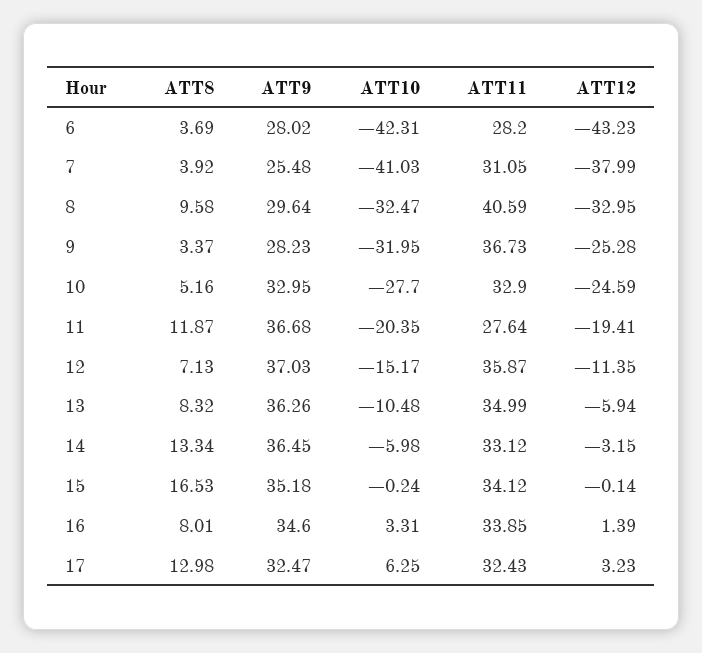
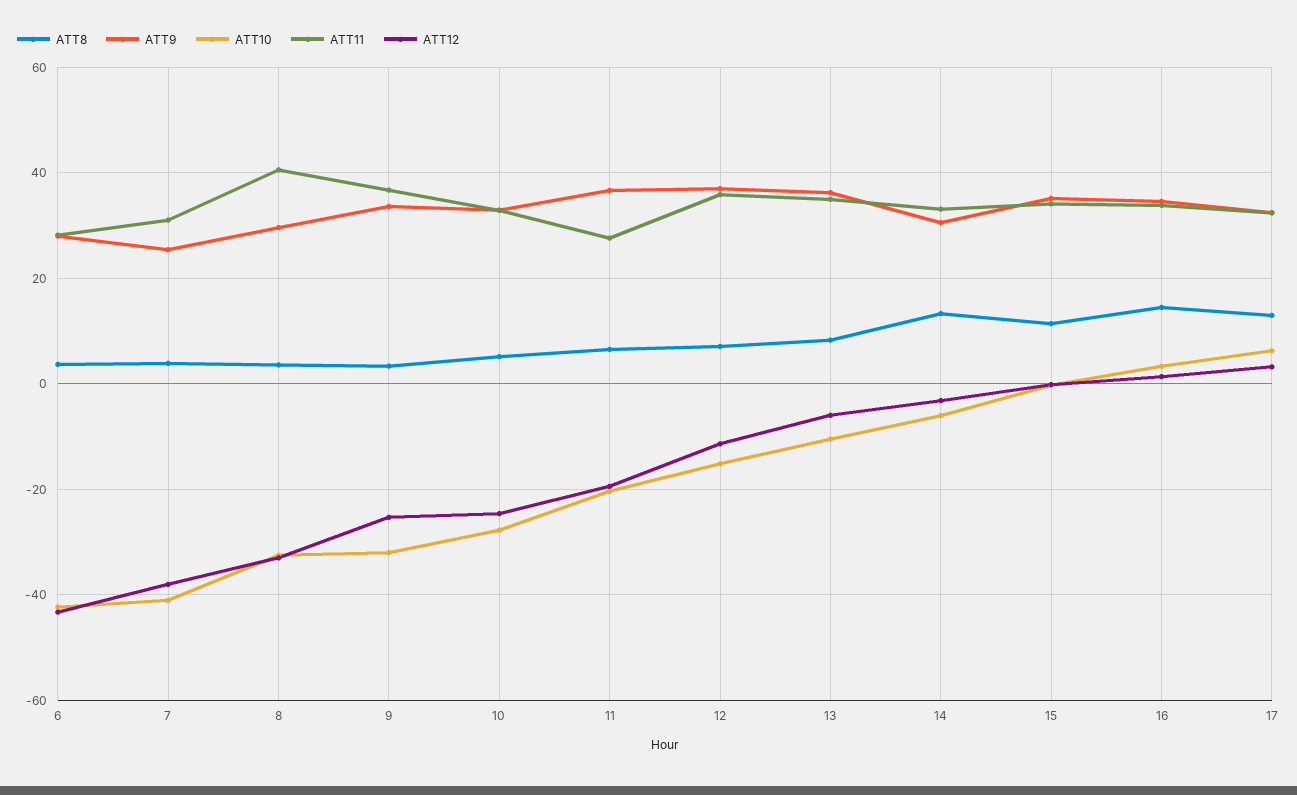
  {
    "ATT8": {
      "6": 3.69,
      "7": 3.92,
-     "8": 9.58,
+     "8": 4,
      "9": 3.37,
      "10": 5.16,
-     "11": 11.87,
+     "11": 6,
      "12": 7.13,
      "13": 8.32,
      "14": 13.34,
-     "15": 16.53,
+     "15": 12,
-     "16": 8.01,
+     "16": 14,
      "17": 12.98
    },
    "ATT9": {
      "6": 28.02,
      "7": 25.48,
      "8": 29.64,
-     "9": 28.23,
+     "9": 34,
      "10": 32.95,
      "11": 36.68,
      "12": 37.03,
      "13": 36.26,
-     "14": 36.45,
+     "14": 30,
      "15": 35.18,
      "16": 34.6,
      "17": 32.47
    },
    "ATT10": {
      "6": -42.31,
      "7": -41.03,
      "8": -32.47,
      "9": -31.95,
      "10": -27.7,
      "11": -20.35,
      "12": -15.17,
      "13": -10.48,
      "14": -5.98,
      "15": -0.24,
      "16": 3.31,
      "17": 6.25
    },
    "ATT11": {
      "6": 28.2,
      "7": 31.05,
      "8": 40.59,
      "9": 36.73,
      "10": 32.9,
      "11": 27.64,
      "12": 35.87,
      "13": 34.99,
      "14": 33.12,
      "15": 34.12,
      "16": 33.85,
      "17": 32.43
    },
    "ATT12": {
      "6": -43.23,
      "7": -37.99,
      "8": -32.95,
      "9": -25.28,
      "10": -24.59,
      "11": -19.41,
      "12": -11.35,
      "13": -5.94,
      "14": -3.15,
      "15": -0.14,
      "16": 1.39,
      "17": 3.23
    }
  }

